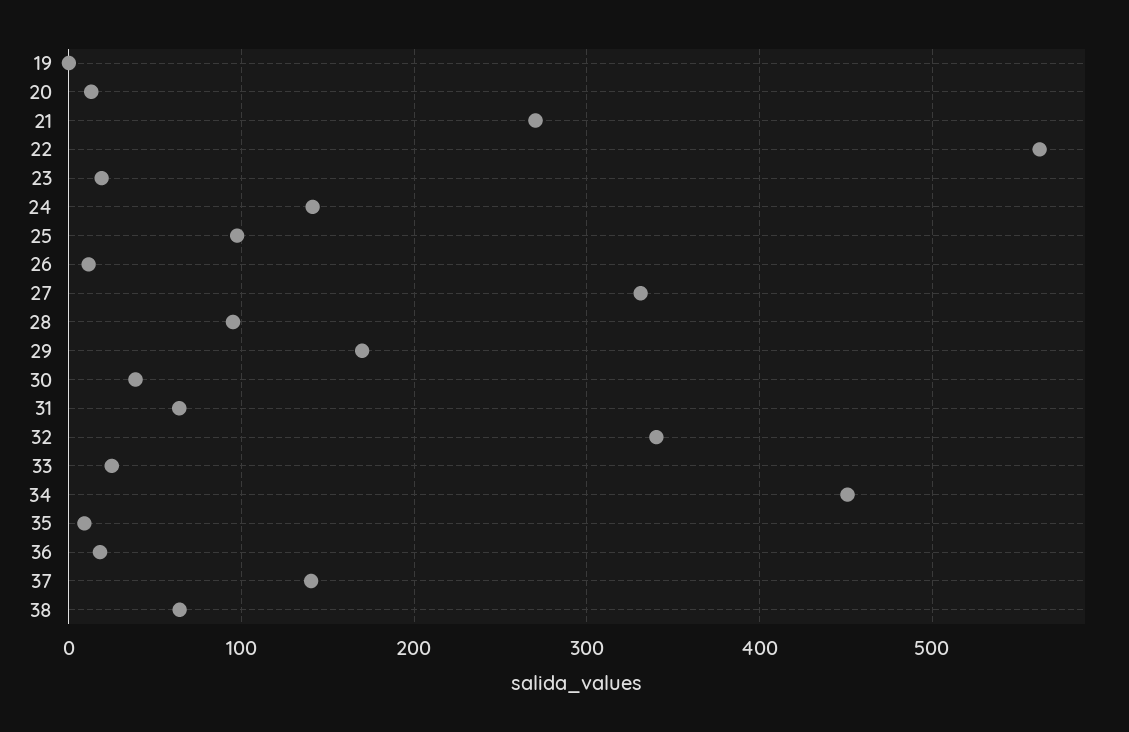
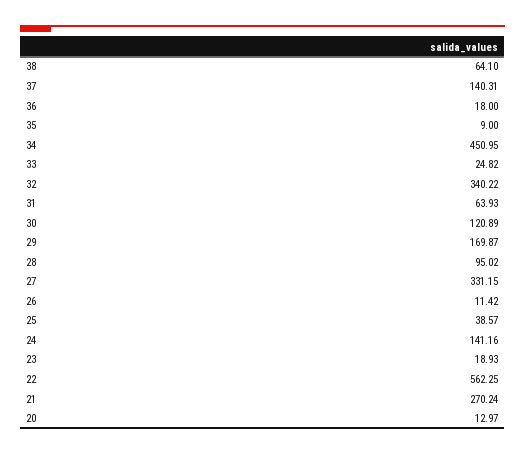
  {
-   "19": 0,
    "20": 12.97,
    "21": 270.24,
    "22": 562.25,
    "23": 18.93,
    "24": 141.16,
-   "25": 100,
+   "25": 38.57,
    "26": 11.42,
    "27": 331.15,
    "28": 95.02,
    "29": 169.87,
-   "30": 40,
+   "30": 120.89,
    "31": 63.93,
    "32": 340.22,
    "33": 24.82,
    "34": 450.95,
    "35": 9,
    "36": 18,
    "37": 140.31,
    "38": 64.1
  }

